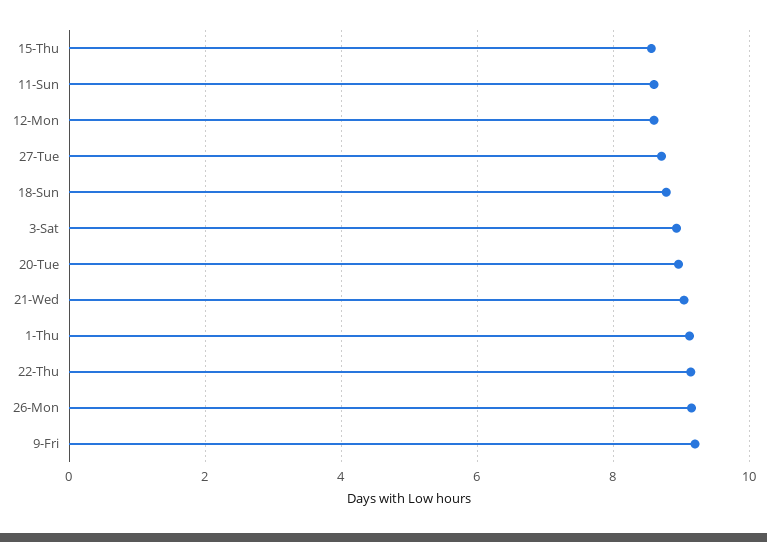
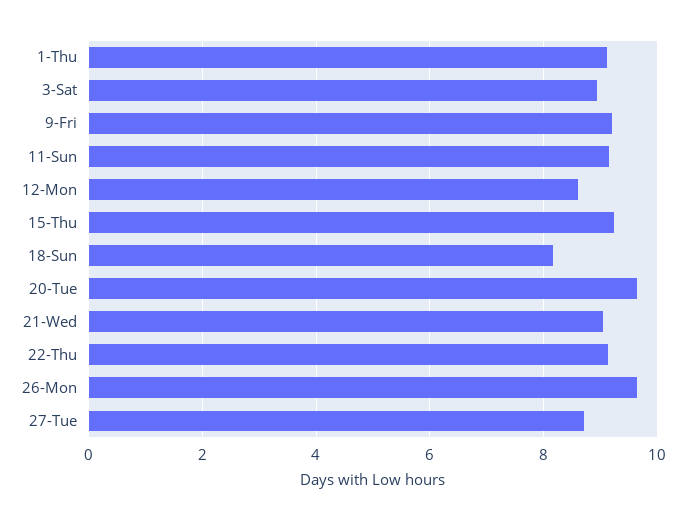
  {
-   "15-Thu": 8.6,
+   "15-Thu": 9.2,
-   "11-Sun": 8.6,
+   "11-Sun": 9.2,
    "12-Mon": 8.6,
    "27-Tue": 8.8,
-   "18-Sun": 8.8,
+   "18-Sun": 8.2,
    "3-Sat": 9,
-   "20-Tue": 9,
+   "20-Tue": 9.6,
    "21-Wed": 9,
    "1-Thu": 9.2,
    "22-Thu": 9.2,
-   "26-Mon": 9.2,
+   "26-Mon": 9.6,
    "9-Fri": 9.2
  }

